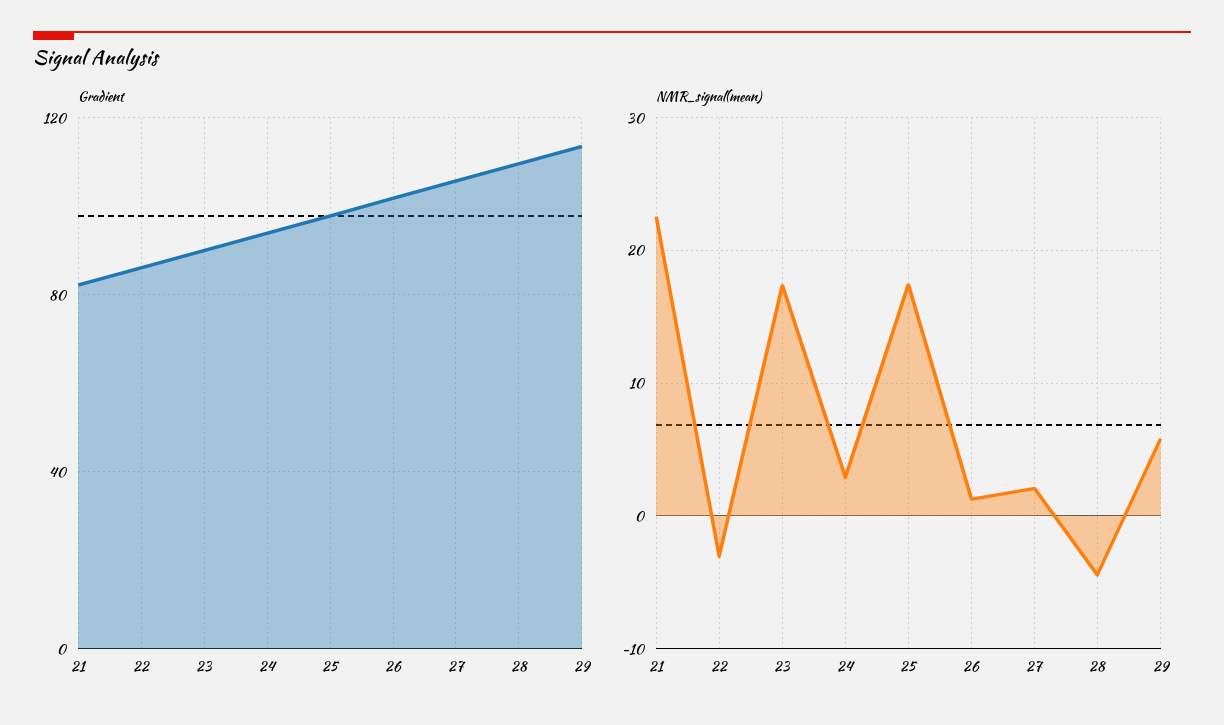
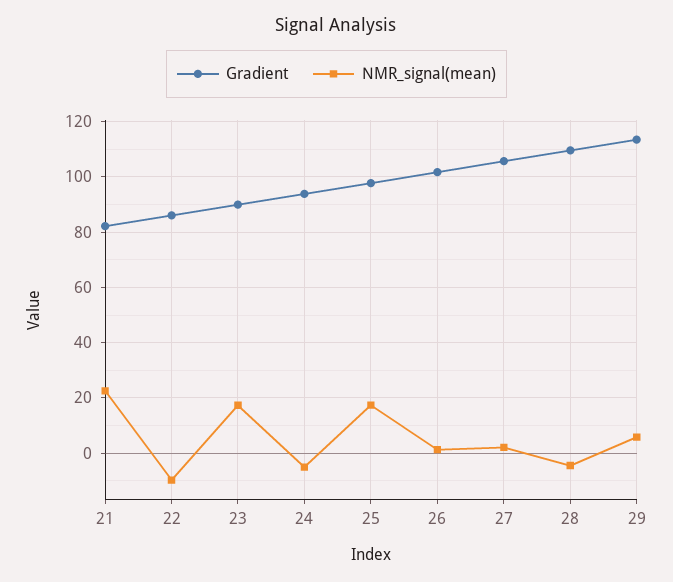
  {
    "Gradient": {
      "21": 82.5,
      "22": 85,
      "23": 90,
      "24": 95,
      "25": 97.5,
      "26": 102.5,
      "27": 105,
      "28": 110,
      "29": 112.5
    },
    "NMR_signal(mean)": {
      "21": 23,
-     "22": -3,
+     "22": -10,
      "23": 17,
-     "24": 3,
+     "24": -5,
      "25": 17,
      "26": 1,
      "27": 2,
      "28": -4,
      "29": 6
    }
  }

